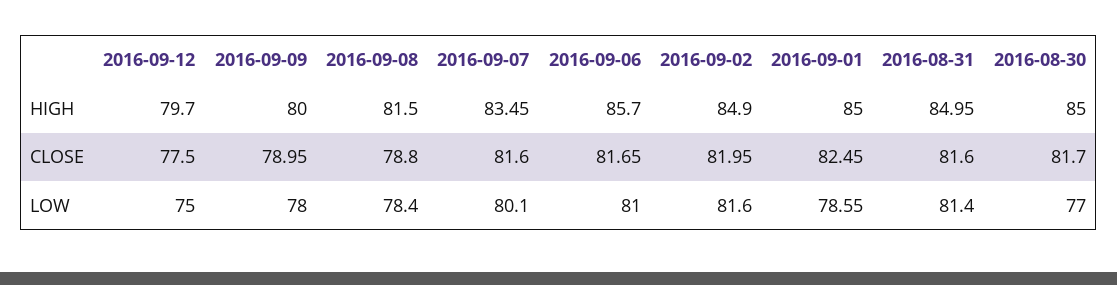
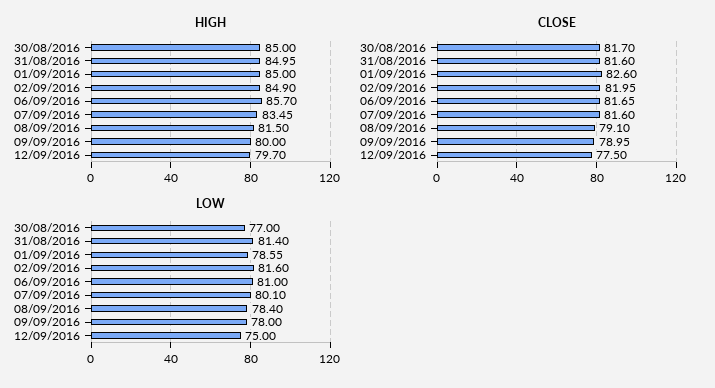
  {
    "HIGH": {
      "2016-09-12": 79.7,
      "2016-09-09": 80,
      "2016-09-08": 81.5,
      "2016-09-07": 83.45,
      "2016-09-06": 85.7,
      "2016-09-02": 84.9,
      "2016-09-01": 85,
      "2016-08-31": 84.95,
      "2016-08-30": 85
    },
    "CLOSE": {
      "2016-09-12": 77.5,
      "2016-09-09": 78.95,
-     "2016-09-08": 78.8,
+     "2016-09-08": 79.1,
      "2016-09-07": 81.6,
      "2016-09-06": 81.65,
      "2016-09-02": 81.95,
-     "2016-09-01": 82.45,
+     "2016-09-01": 82.6,
      "2016-08-31": 81.6,
      "2016-08-30": 81.7
    },
    "LOW": {
      "2016-09-12": 75,
      "2016-09-09": 78,
      "2016-09-08": 78.4,
      "2016-09-07": 80.1,
      "2016-09-06": 81,
      "2016-09-02": 81.6,
      "2016-09-01": 78.55,
      "2016-08-31": 81.4,
      "2016-08-30": 77
    }
  }

